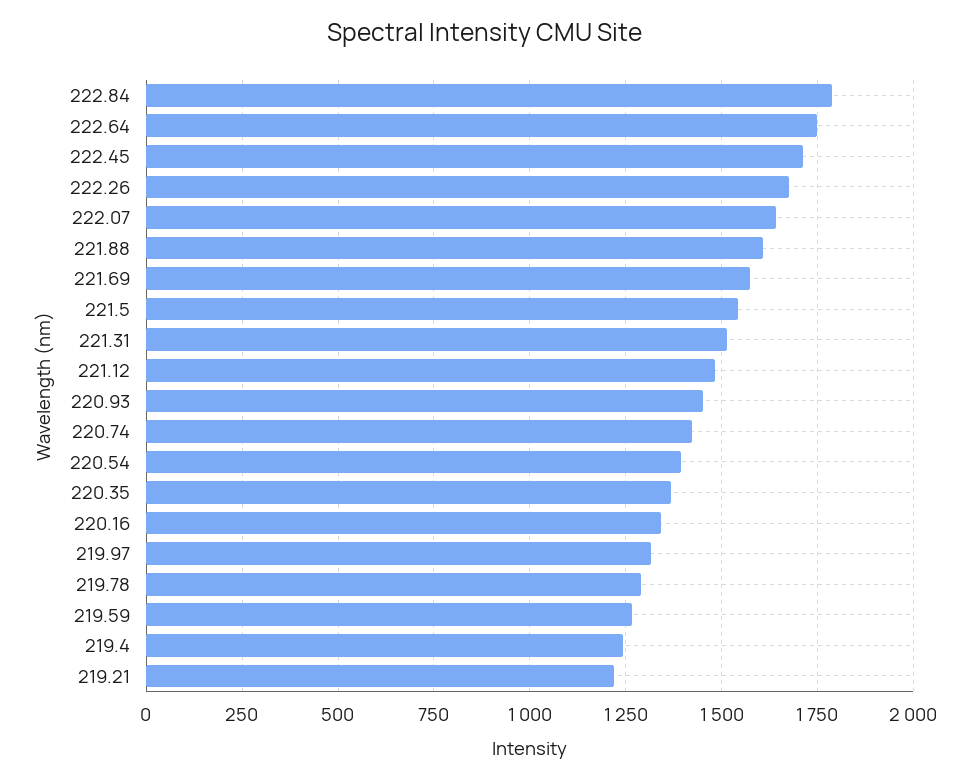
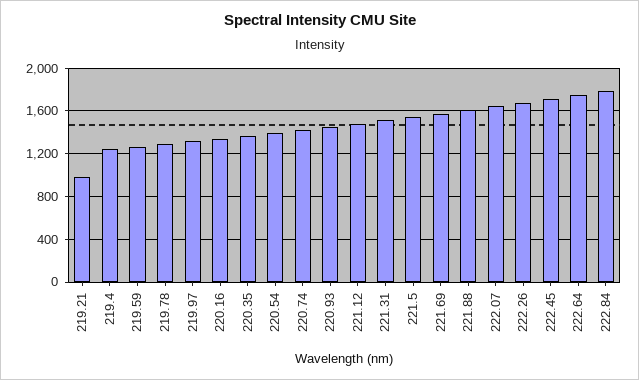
  {
    "222.84": 1775,
    "222.64": 1750,
    "222.45": 1725,
    "222.26": 1675,
    "222.07": 1650,
    "221.88": 1600,
    "221.69": 1575,
    "221.5": 1550,
    "221.31": 1525,
    "221.12": 1475,
    "220.93": 1450,
    "220.74": 1425,
    "220.54": 1400,
    "220.35": 1375,
    "220.16": 1350,
    "219.97": 1325,
    "219.78": 1300,
    "219.59": 1275,
    "219.4": 1250,
-   "219.21": 1225
+   "219.21": 1000
  }

